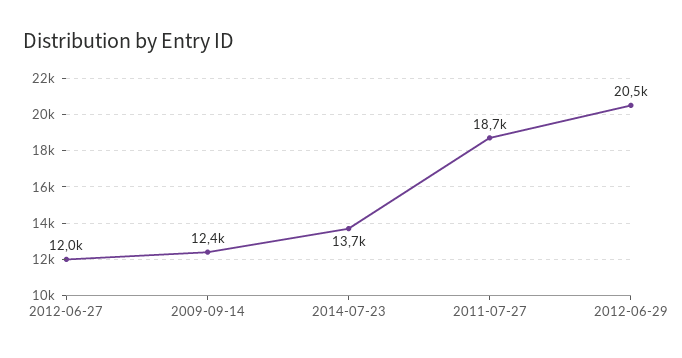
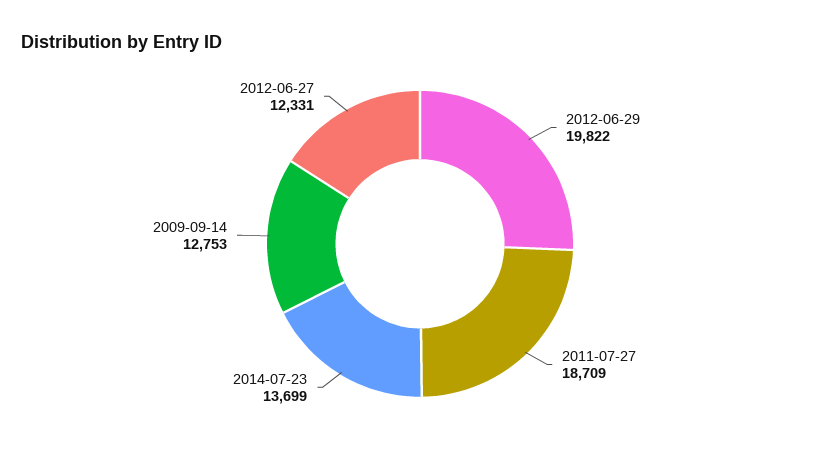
  {
-   "2012-06-27": 12000,
+   "2012-06-27": 12331,
-   "2009-09-14": 12400,
+   "2009-09-14": 12753,
    "2014-07-23": 13699,
    "2011-07-27": 18709,
-   "2012-06-29": 20500
+   "2012-06-29": 19822
  }

